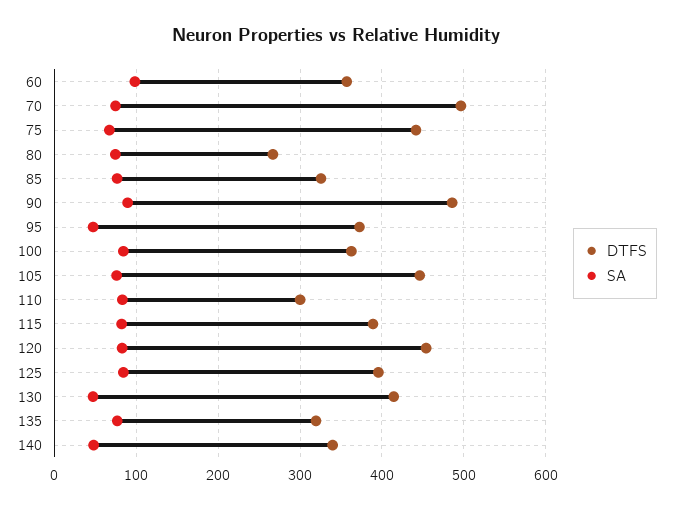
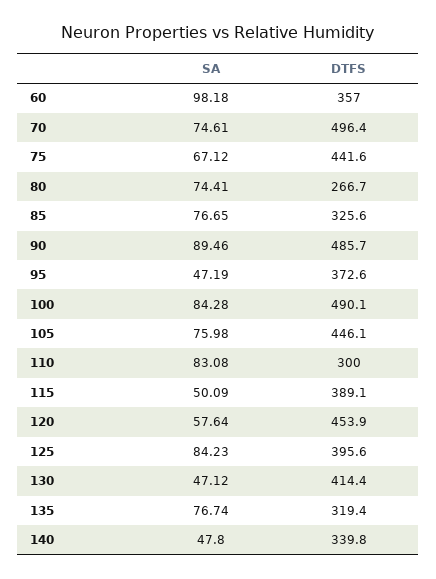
  {
    "DTFS": {
      "60": 357,
      "70": 496.4,
      "75": 441.6,
      "80": 266.7,
      "85": 325.6,
      "90": 485.7,
      "95": 372.6,
-     "100": 360,
+     "100": 490.1,
      "105": 446.1,
      "110": 300,
      "115": 389.1,
      "120": 453.9,
      "125": 395.6,
      "130": 414.4,
      "135": 319.4,
      "140": 339.8
    },
    "SA": {
      "60": 98.18,
      "70": 74.61,
      "75": 67.12,
      "80": 74.41,
      "85": 76.65,
      "90": 89.46,
      "95": 47.19,
      "100": 84.28,
      "105": 75.98,
      "110": 83.08,
-     "115": 80,
+     "115": 50.09,
-     "120": 80,
+     "120": 57.64,
      "125": 84.23,
      "130": 47.12,
      "135": 76.74,
      "140": 47.8
    }
  }

